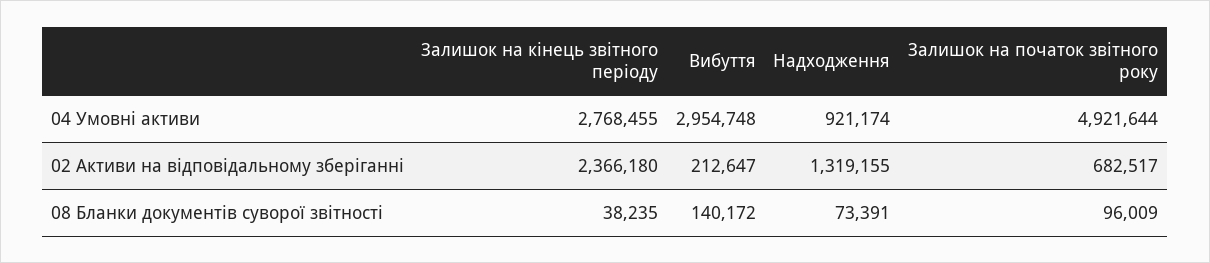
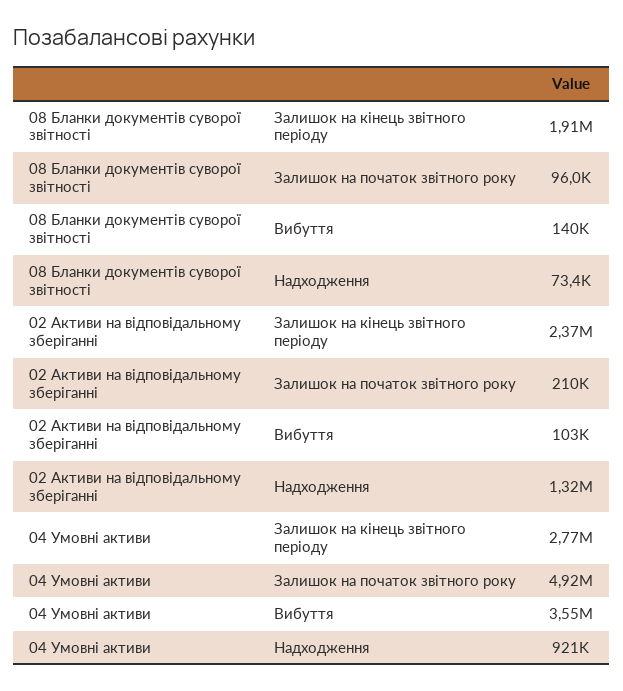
  {
    "Залишок на кінець звітного періоду": {
      "04 Умовні активи": 2768455,
      "02 Активи на відповідальному зберіганні": 2366180,
-     "08 Бланки документів суворої звітності": 38235
+     "08 Бланки документів суворої звітності": 1910000
    },
    "Вибуття": {
-     "04 Умовні активи": 2954748,
+     "04 Умовні активи": 3550000,
-     "02 Активи на відповідальному зберіганні": 212647,
+     "02 Активи на відповідальному зберіганні": 103000,
      "08 Бланки документів суворої звітності": 140172
    },
    "Надходження": {
      "04 Умовні активи": 921174,
      "02 Активи на відповідальному зберіганні": 1319155,
      "08 Бланки документів суворої звітності": 73391
    },
    "Залишок на початок звітного року": {
      "04 Умовні активи": 4921644,
-     "02 Активи на відповідальному зберіганні": 682517,
+     "02 Активи на відповідальному зберіганні": 210000,
      "08 Бланки документів суворої звітності": 96009
    }
  }

